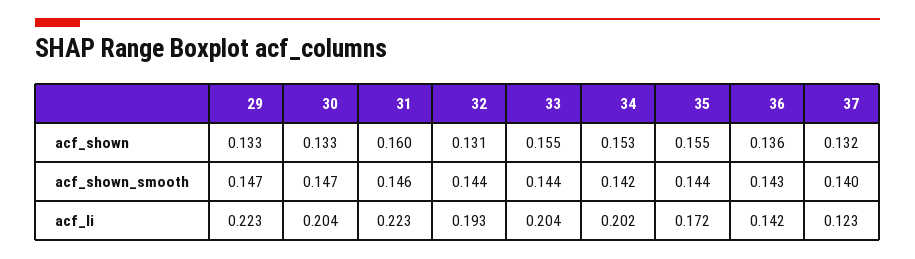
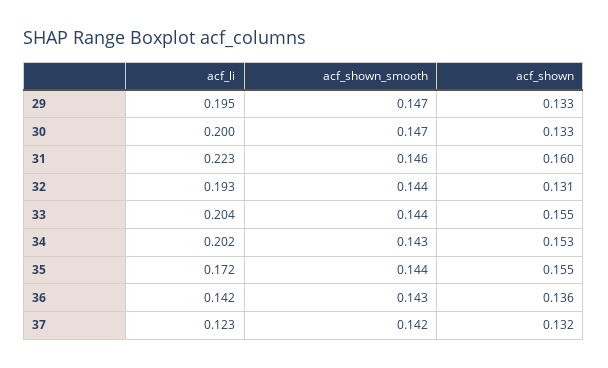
  {
    "29": {
      "acf_shown": 0.133,
      "acf_shown_smooth": 0.147,
-     "acf_li": 0.223
+     "acf_li": 0.195
    },
    "30": {
      "acf_shown": 0.133,
      "acf_shown_smooth": 0.147,
-     "acf_li": 0.204
+     "acf_li": 0.2
    },
    "31": {
      "acf_shown": 0.16,
      "acf_shown_smooth": 0.146,
      "acf_li": 0.223
    },
    "32": {
      "acf_shown": 0.131,
      "acf_shown_smooth": 0.144,
      "acf_li": 0.193
    },
    "33": {
      "acf_shown": 0.155,
      "acf_shown_smooth": 0.144,
      "acf_li": 0.204
    },
    "34": {
      "acf_shown": 0.153,
-     "acf_shown_smooth": 0.142,
+     "acf_shown_smooth": 0.143,
      "acf_li": 0.202
    },
    "35": {
      "acf_shown": 0.155,
      "acf_shown_smooth": 0.144,
      "acf_li": 0.172
    },
    "36": {
      "acf_shown": 0.136,
      "acf_shown_smooth": 0.143,
      "acf_li": 0.142
    },
    "37": {
      "acf_shown": 0.132,
-     "acf_shown_smooth": 0.14,
+     "acf_shown_smooth": 0.142,
      "acf_li": 0.123
    }
  }

